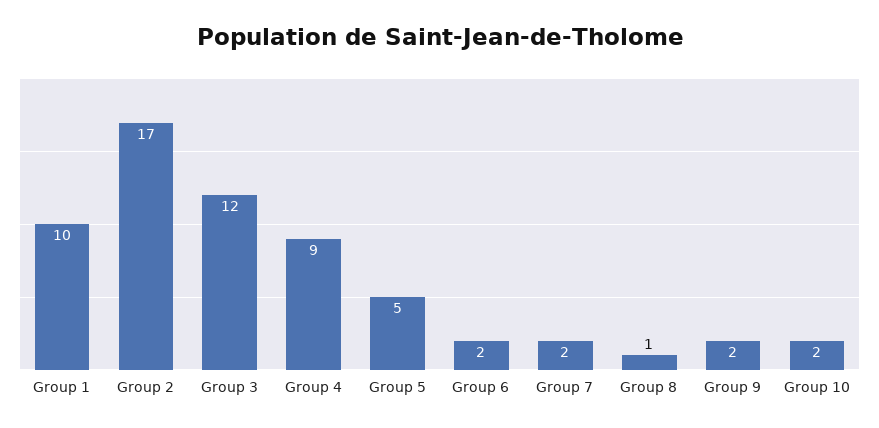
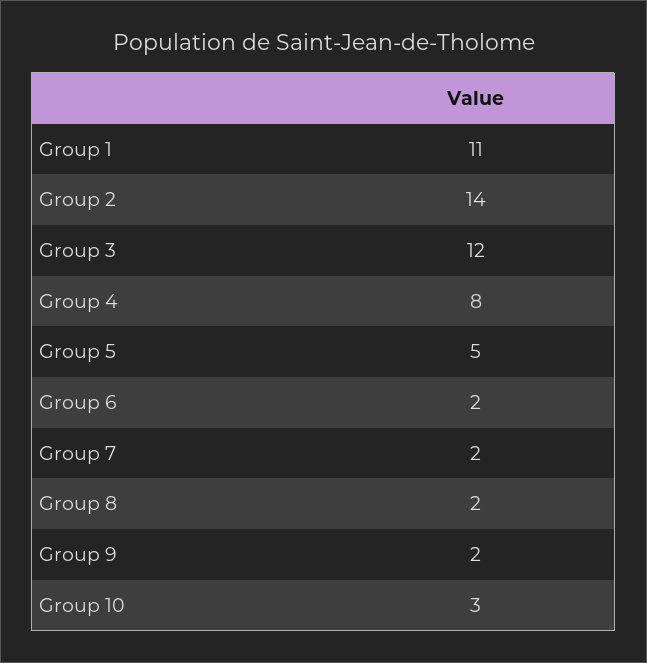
  {
-   "Group 1": 10,
+   "Group 1": 11,
-   "Group 2": 17,
+   "Group 2": 14,
    "Group 3": 12,
-   "Group 4": 9,
+   "Group 4": 8,
    "Group 5": 5,
    "Group 6": 2,
    "Group 7": 2,
-   "Group 8": 1,
+   "Group 8": 2,
    "Group 9": 2,
-   "Group 10": 2
+   "Group 10": 3
  }

